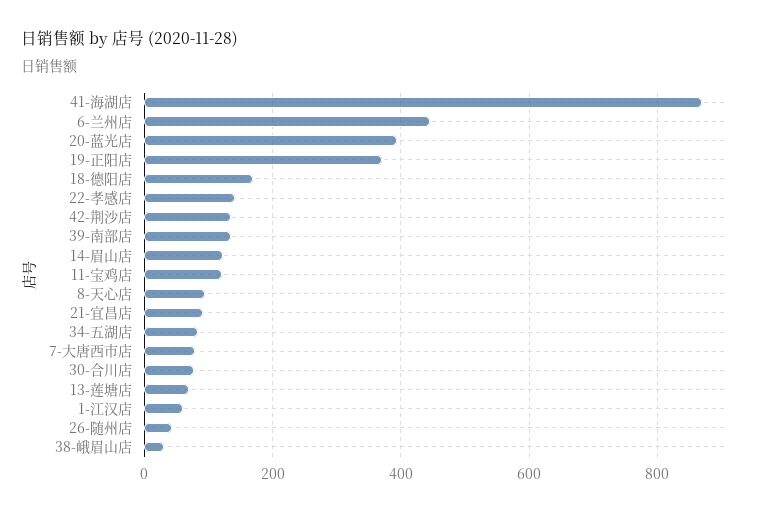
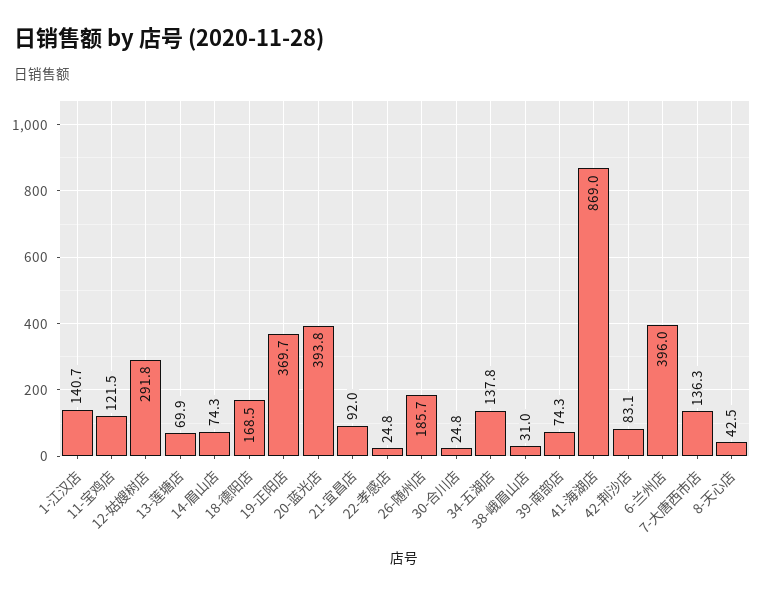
  {
    "41-海湖店": 869,
-   "6-兰州店": 440,
+   "6-兰州店": 396,
    "20-蓝光店": 393.8,
    "19-正阳店": 369.7,
    "18-德阳店": 168.5,
-   "22-孝感店": 140,
+   "22-孝感店": 24.8,
-   "42-荆沙店": 140,
+   "42-荆沙店": 83.1,
-   "39-南部店": 140,
+   "39-南部店": 74.3,
-   "14-眉山店": 120,
+   "14-眉山店": 74.3,
    "11-宝鸡店": 121.5,
-   "8-天心店": 100,
+   "8-天心店": 42.5,
    "21-宜昌店": 92,
-   "34-五湖店": 80,
+   "34-五湖店": 137.8,
-   "7-大唐西市店": 80,
+   "7-大唐西市店": 136.3,
-   "30-合川店": 80,
+   "30-合川店": 24.8,
    "13-莲塘店": 69.9,
-   "1-江汉店": 60,
+   "1-江汉店": 140.7,
-   "26-随州店": 40,
+   "26-随州店": 185.7,
-   "38-峨眉山店": 31
+   "38-峨眉山店": 31,
+   "12-姑嫂树店": 291.8
  }

